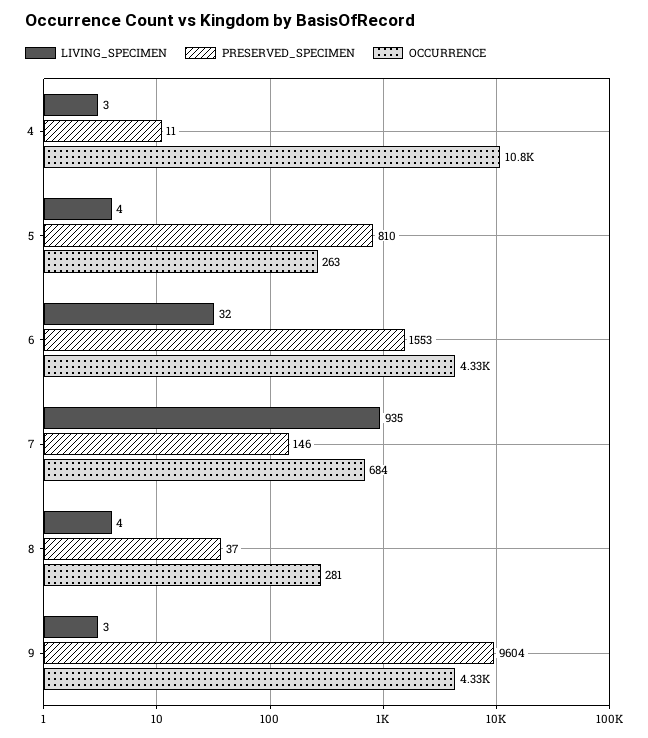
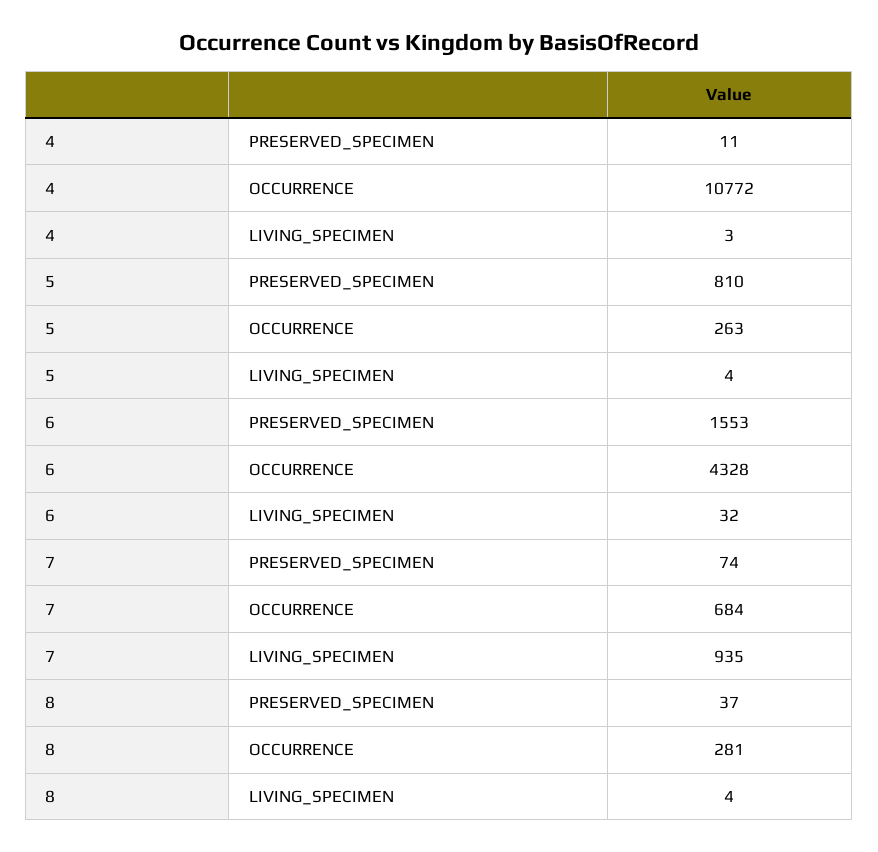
  {
    "LIVING_SPECIMEN": {
      "4": 3,
      "5": 4,
      "6": 32,
      "7": 935,
-     "8": 4,
+     "8": 4
-     "9": 3
    },
    "PRESERVED_SPECIMEN": {
      "4": 11,
      "5": 810,
      "6": 1553,
-     "7": 146,
+     "7": 74,
-     "8": 37,
+     "8": 37
-     "9": 9604
    },
    "OCCURRENCE": {
      "4": 10772,
      "5": 263,
      "6": 4328,
      "7": 684,
-     "8": 281,
+     "8": 281
-     "9": 4330
    }
  }

